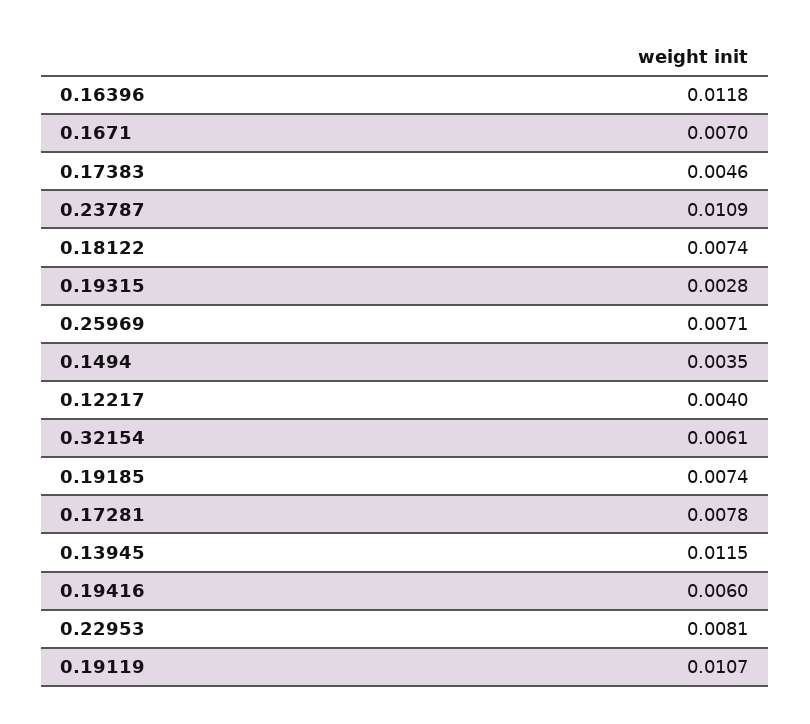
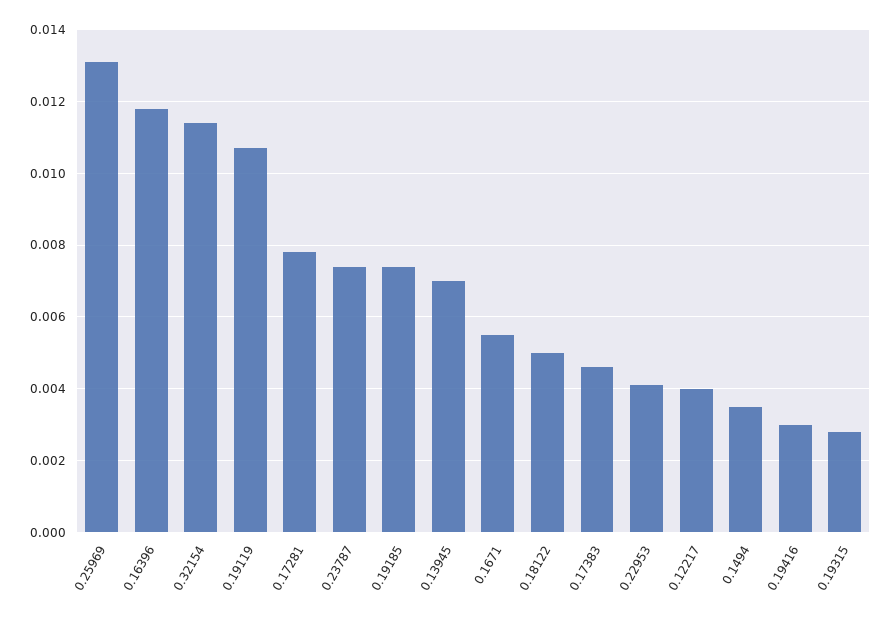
  {
    "0.16396": 0.0118,
-   "0.1671": 0.007,
+   "0.1671": 0.0055,
    "0.17383": 0.0046,
-   "0.23787": 0.0109,
+   "0.23787": 0.0075,
-   "0.18122": 0.0074,
+   "0.18122": 0.005,
    "0.19315": 0.0028,
-   "0.25969": 0.0071,
+   "0.25969": 0.013,
    "0.1494": 0.0035,
    "0.12217": 0.004,
-   "0.32154": 0.0061,
+   "0.32154": 0.0115,
    "0.19185": 0.0074,
    "0.17281": 0.0078,
-   "0.13945": 0.0115,
+   "0.13945": 0.007,
-   "0.19416": 0.006,
+   "0.19416": 0.003,
-   "0.22953": 0.0081,
+   "0.22953": 0.004,
    "0.19119": 0.0107
  }

